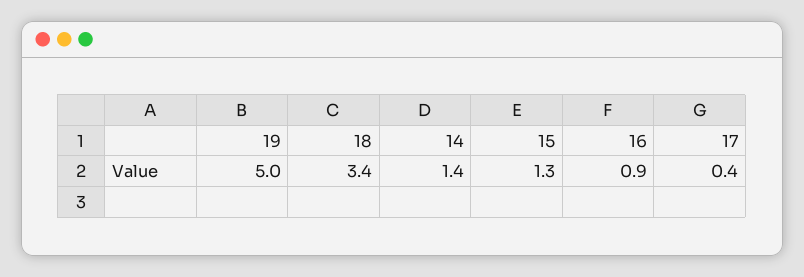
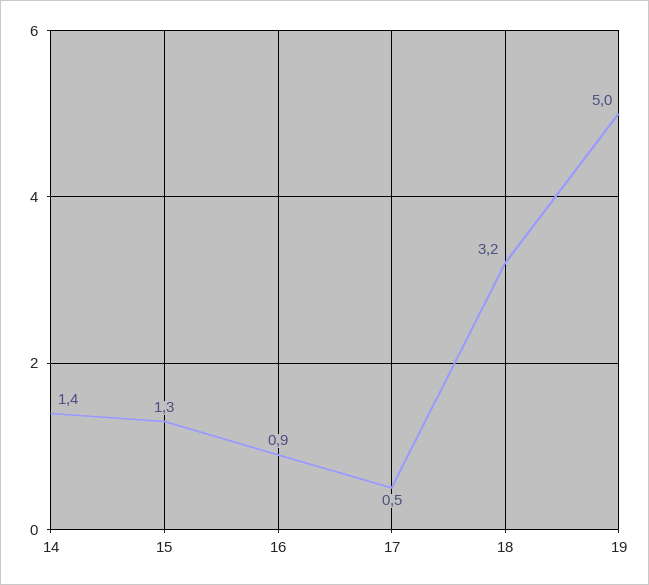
  {
    "19": 5,
-   "18": 3.4,
+   "18": 3.2,
    "14": 1.4,
    "15": 1.3,
    "16": 0.9,
-   "17": 0.4
+   "17": 0.5
  }

